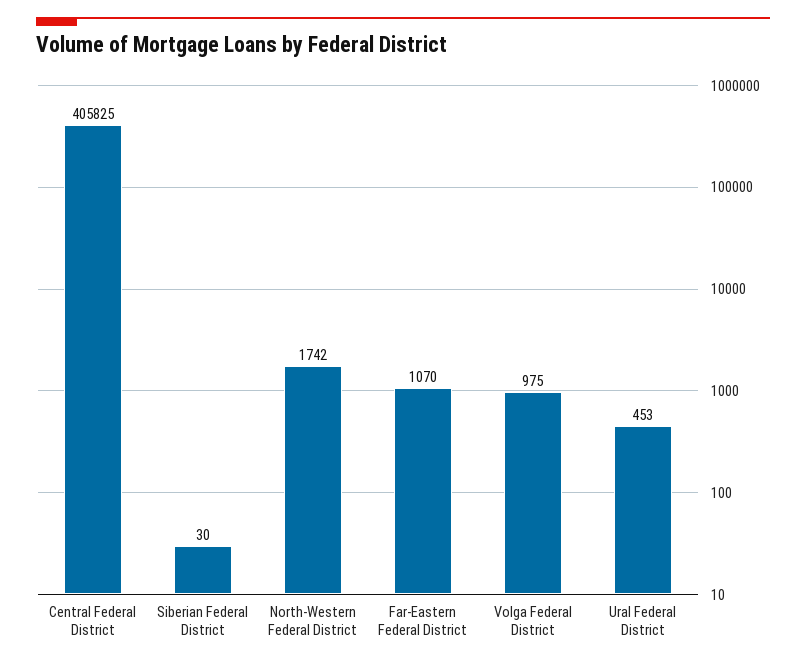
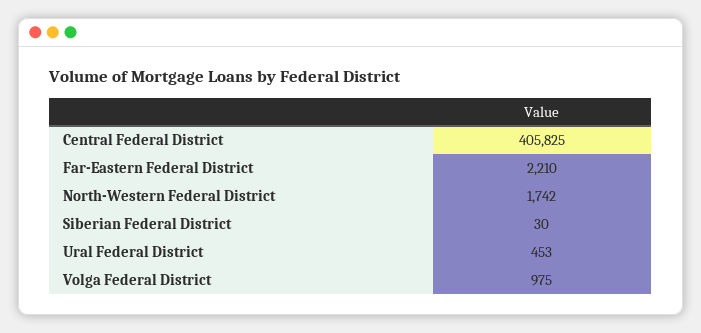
  {
    "Central Federal District": 405825,
    "Siberian Federal District": 30,
    "North-Western Federal District": 1742,
-   "Far-Eastern Federal District": 1070,
+   "Far-Eastern Federal District": 2210,
    "Volga Federal District": 975,
    "Ural Federal District": 453
  }

